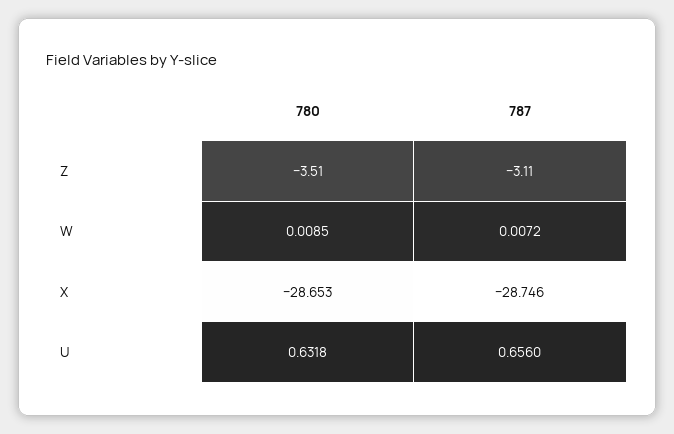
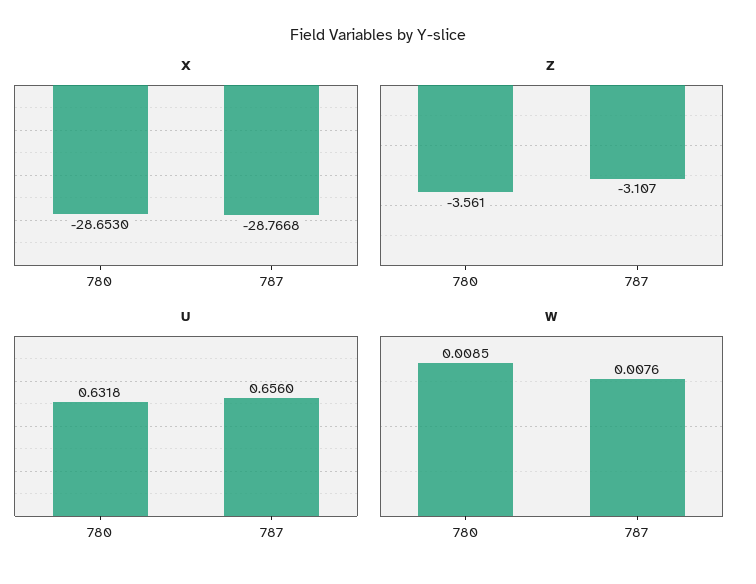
  {
    "Z": {
-     "780": -3.51,
+     "780": -3.561,
      "787": -3.107
    },
    "W": {
      "780": 0.0085,
-     "787": 0.0072
+     "787": 0.0076
    },
    "X": {
      "780": -28.653,
-     "787": -28.746
+     "787": -28.7668
    },
    "U": {
      "780": 0.6318,
      "787": 0.656
    }
  }

